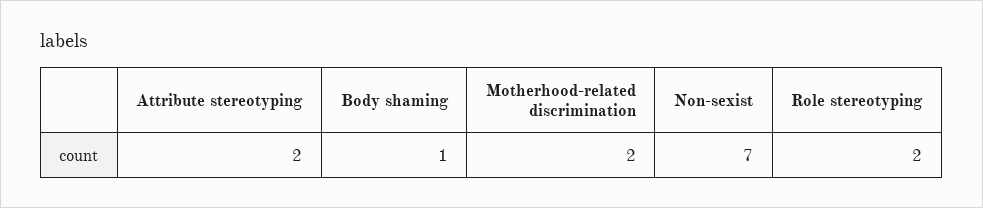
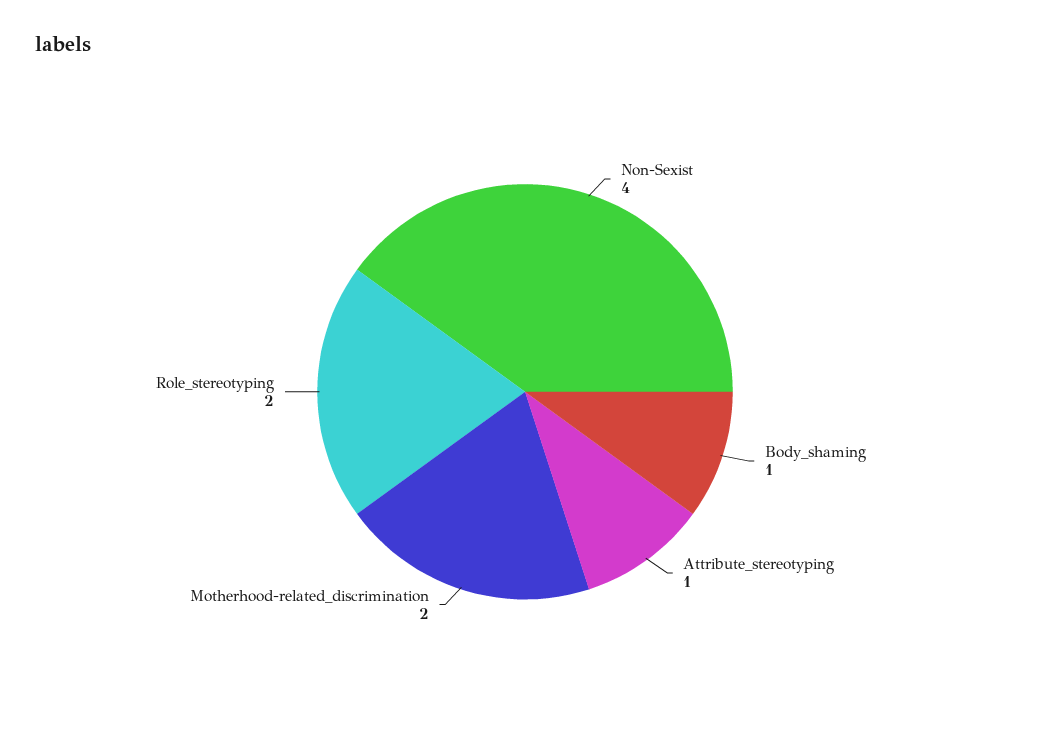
  {
-   "Attribute stereotyping": 2,
+   "Attribute stereotyping": 1,
    "Body shaming": 1,
    "Motherhood-related discrimination": 2,
-   "Non-sexist": 7,
+   "Non-sexist": 4,
    "Role stereotyping": 2
  }

